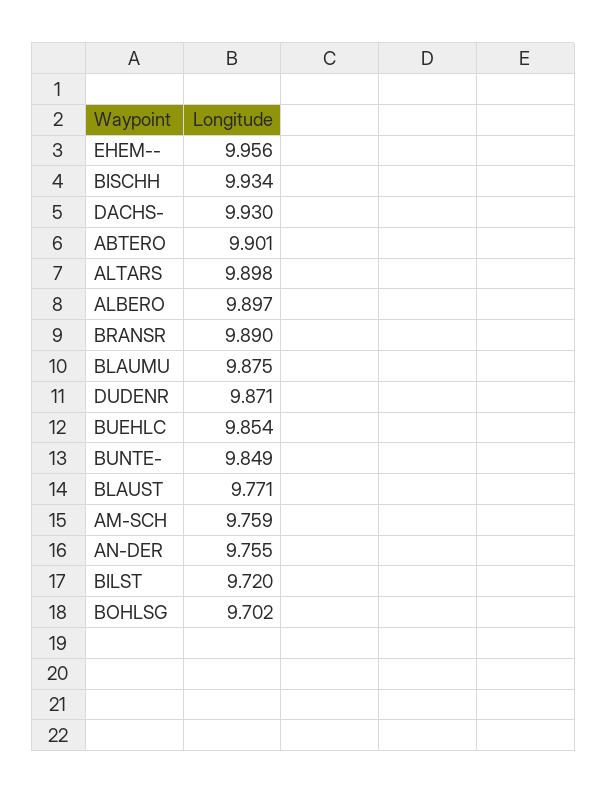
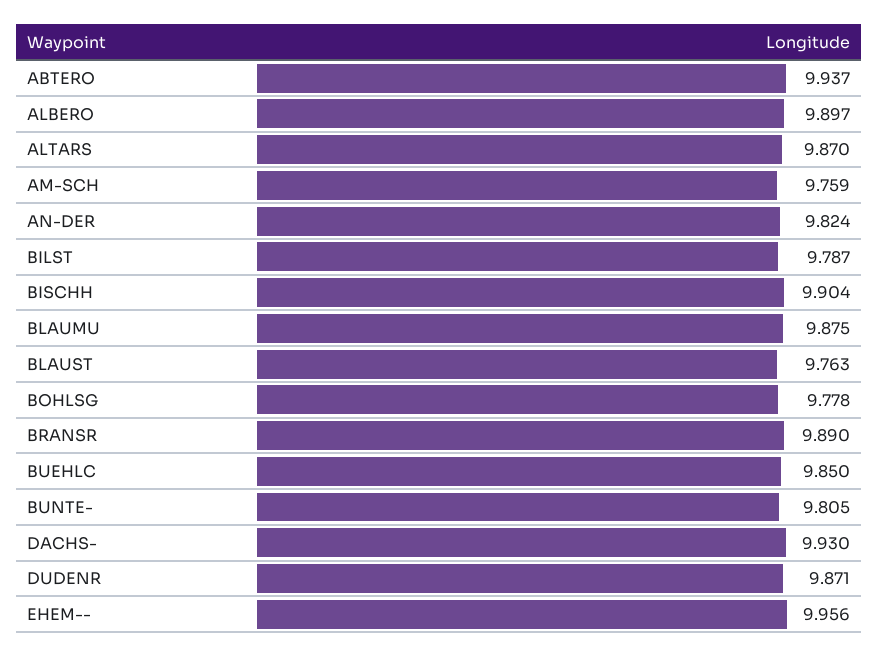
  {
    "EHEM--": 9.956,
-   "BISCHH": 9.934,
+   "BISCHH": 9.904,
    "DACHS-": 9.93,
-   "ABTERO": 9.901,
+   "ABTERO": 9.937,
-   "ALTARS": 9.898,
+   "ALTARS": 9.87,
    "ALBERO": 9.897,
    "BRANSR": 9.89,
    "BLAUMU": 9.875,
    "DUDENR": 9.871,
-   "BUEHLC": 9.854,
+   "BUEHLC": 9.85,
-   "BUNTE-": 9.849,
+   "BUNTE-": 9.805,
-   "BLAUST": 9.771,
+   "BLAUST": 9.763,
    "AM-SCH": 9.759,
-   "AN-DER": 9.755,
+   "AN-DER": 9.824,
-   "BILST": 9.72,
+   "BILST": 9.787,
-   "BOHLSG": 9.702
+   "BOHLSG": 9.778
  }

